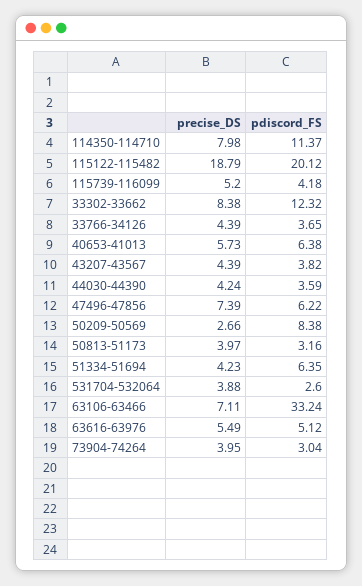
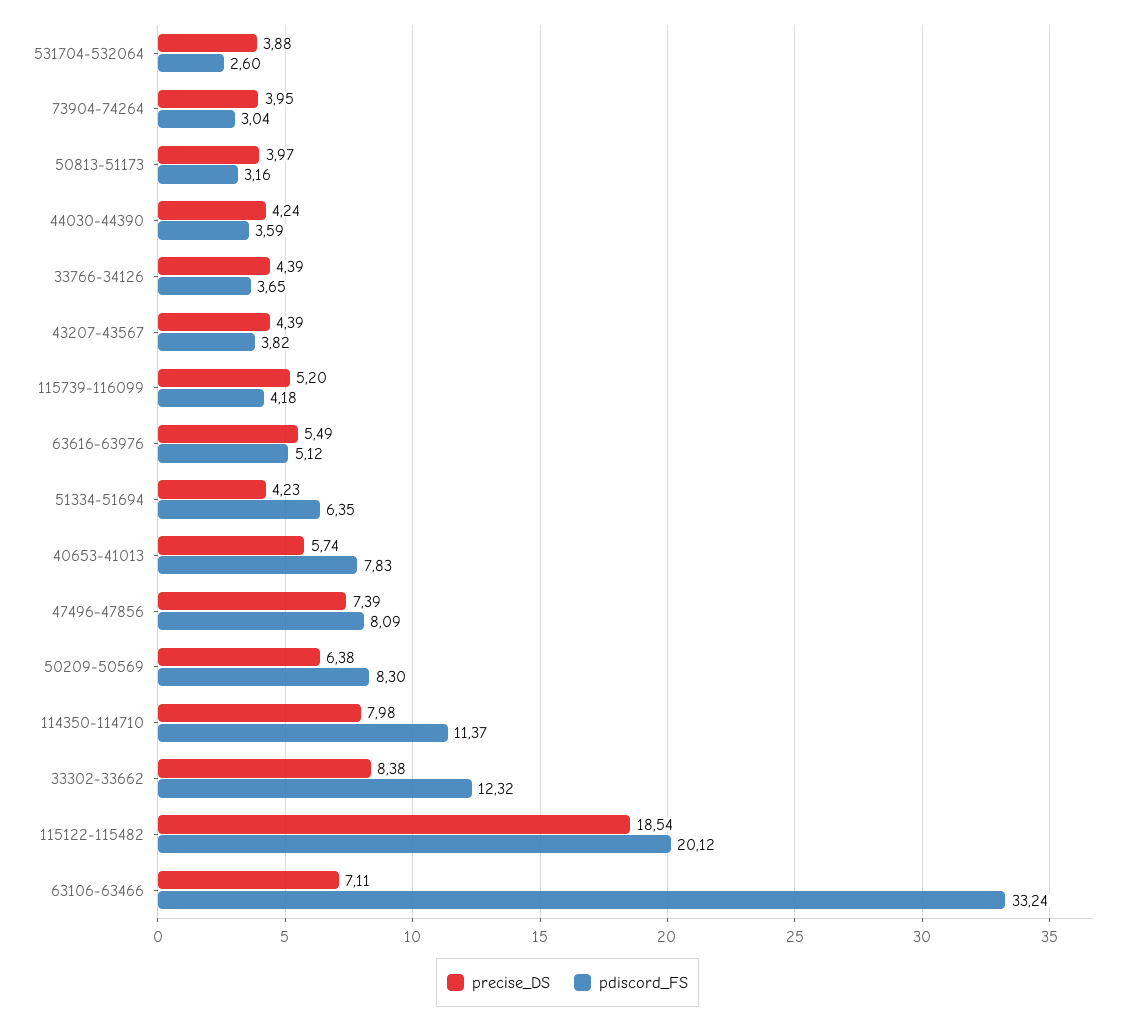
  {
    "precise_DS": {
      "114350-114710": 7.98,
-     "115122-115482": 18.79,
+     "115122-115482": 18.54,
      "115739-116099": 5.2,
      "33302-33662": 8.38,
      "33766-34126": 4.39,
-     "40653-41013": 5.73,
+     "40653-41013": 5.74,
      "43207-43567": 4.39,
      "44030-44390": 4.24,
      "47496-47856": 7.39,
-     "50209-50569": 2.66,
+     "50209-50569": 6.38,
      "50813-51173": 3.97,
      "51334-51694": 4.23,
      "531704-532064": 3.88,
      "63106-63466": 7.11,
      "63616-63976": 5.49,
      "73904-74264": 3.95
    },
    "pdiscord_FS": {
      "114350-114710": 11.37,
      "115122-115482": 20.12,
      "115739-116099": 4.18,
      "33302-33662": 12.32,
      "33766-34126": 3.65,
-     "40653-41013": 6.38,
+     "40653-41013": 7.83,
      "43207-43567": 3.82,
      "44030-44390": 3.59,
-     "47496-47856": 6.22,
+     "47496-47856": 8.09,
-     "50209-50569": 8.38,
+     "50209-50569": 8.3,
      "50813-51173": 3.16,
      "51334-51694": 6.35,
      "531704-532064": 2.6,
      "63106-63466": 33.24,
      "63616-63976": 5.12,
      "73904-74264": 3.04
    }
  }

